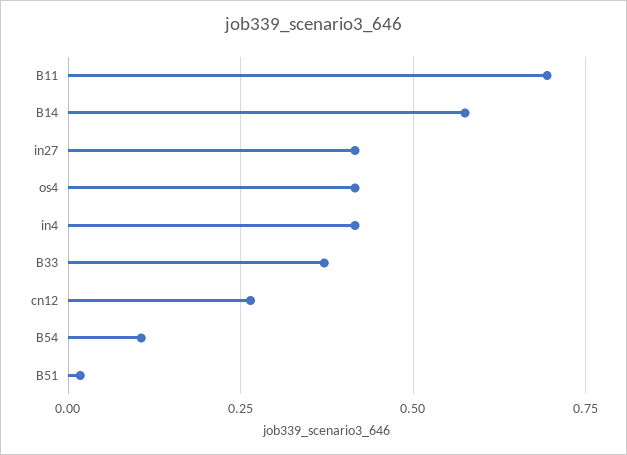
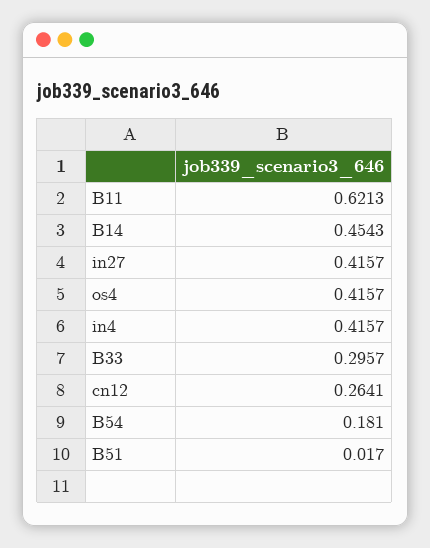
  {
-   "B11": 0.7,
+   "B11": 0.6213,
-   "B14": 0.575,
+   "B14": 0.4543,
    "in27": 0.4157,
    "os4": 0.4157,
    "in4": 0.4157,
-   "B33": 0.375,
+   "B33": 0.2957,
    "cn12": 0.2641,
-   "B54": 0.1,
+   "B54": 0.181,
    "B51": 0.017
  }

